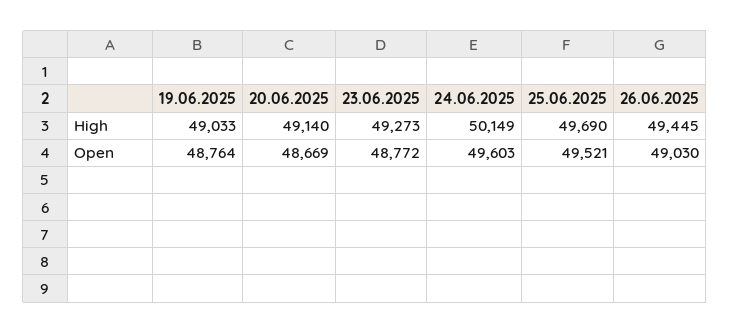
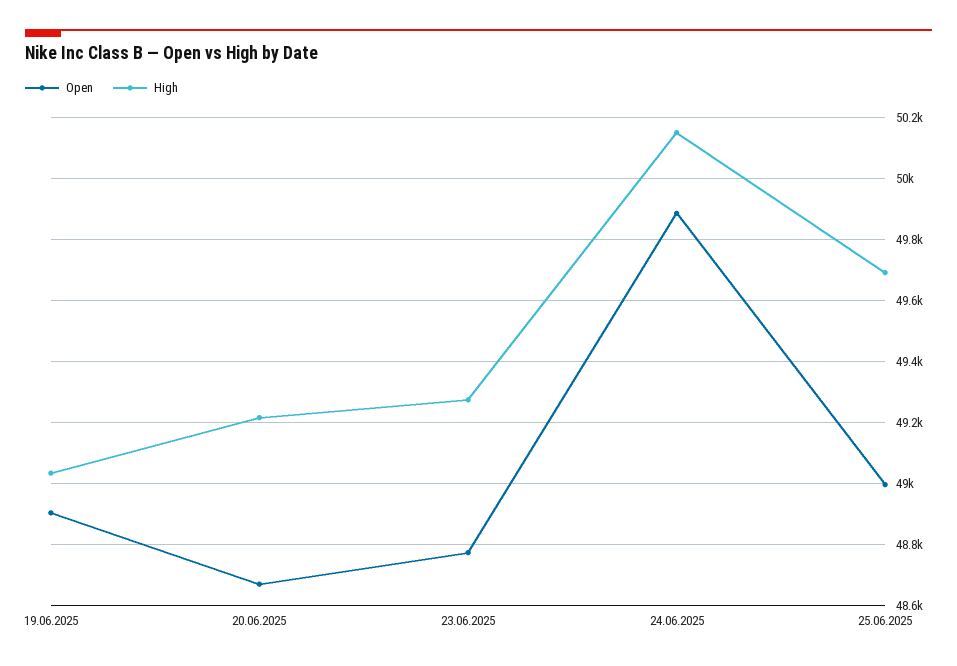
  {
    "High": {
      "19.06.2025": 49033,
-     "20.06.2025": 49140,
+     "20.06.2025": 49220,
      "23.06.2025": 49273,
      "24.06.2025": 50149,
-     "25.06.2025": 49690,
+     "25.06.2025": 49690
-     "26.06.2025": 49445
    },
    "Open": {
-     "19.06.2025": 48764,
+     "19.06.2025": 48900,
      "20.06.2025": 48669,
      "23.06.2025": 48772,
-     "24.06.2025": 49603,
+     "24.06.2025": 49880,
-     "25.06.2025": 49521,
+     "25.06.2025": 49000
-     "26.06.2025": 49030
    }
  }

